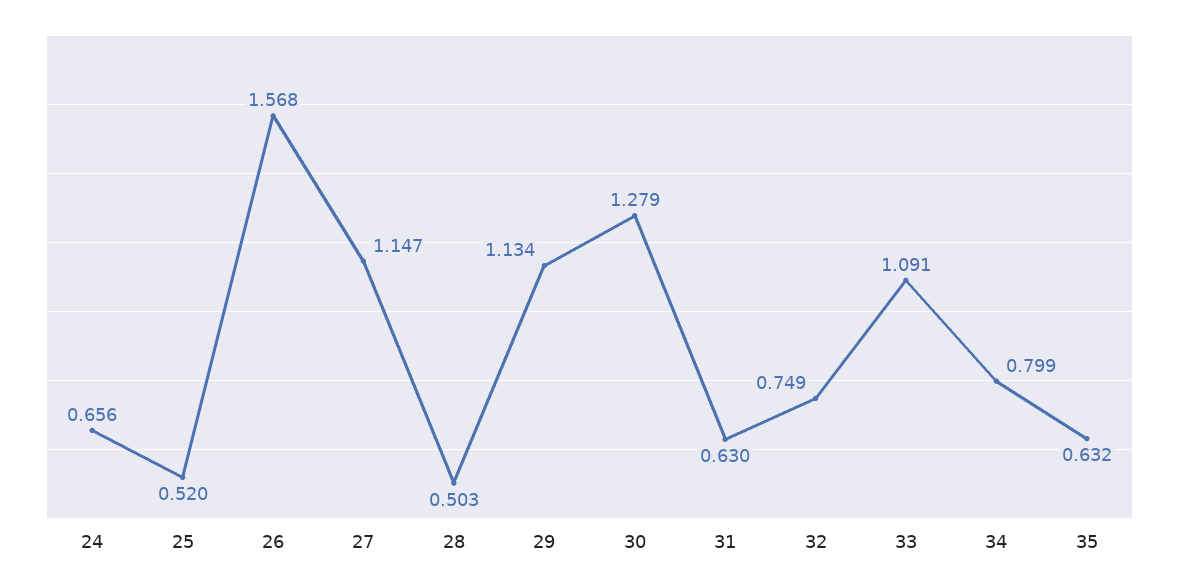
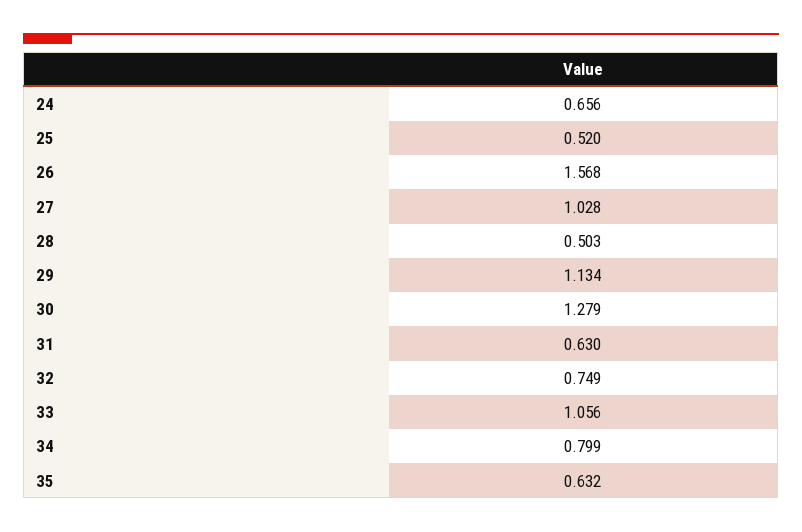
  {
    "24": 0.656,
    "25": 0.52,
    "26": 1.568,
-   "27": 1.147,
+   "27": 1.028,
    "28": 0.503,
    "29": 1.134,
    "30": 1.279,
    "31": 0.63,
    "32": 0.749,
-   "33": 1.091,
+   "33": 1.056,
    "34": 0.799,
    "35": 0.632
  }

